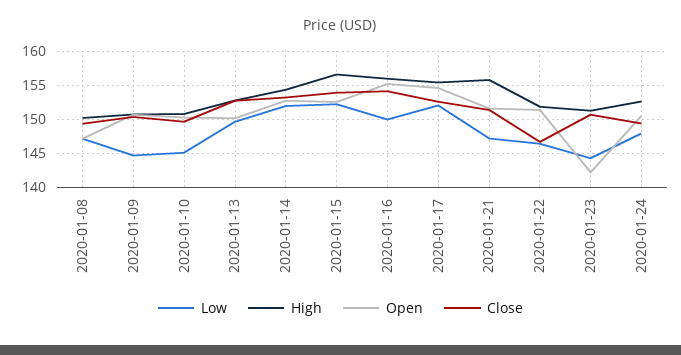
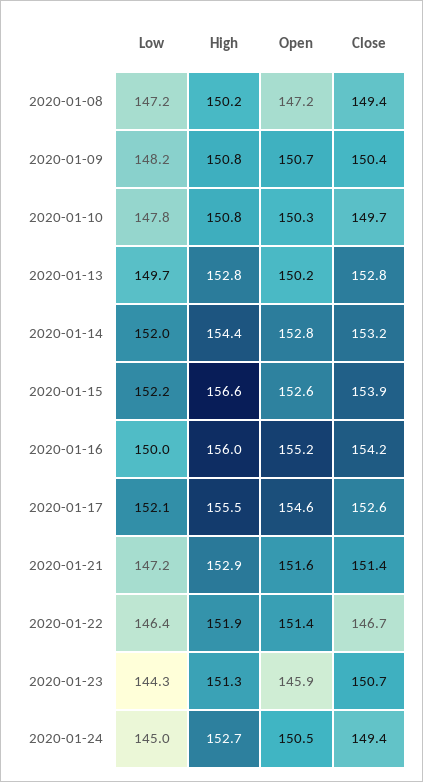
  {
    "Low": {
      "2020-01-08": 147.2,
-     "2020-01-09": 145,
+     "2020-01-09": 148.2,
-     "2020-01-10": 145,
+     "2020-01-10": 147.8,
      "2020-01-13": 149.7,
      "2020-01-14": 152,
      "2020-01-15": 152.2,
      "2020-01-16": 150,
      "2020-01-17": 152.1,
      "2020-01-21": 147.2,
      "2020-01-22": 146.4,
      "2020-01-23": 144.3,
-     "2020-01-24": 148
+     "2020-01-24": 145
    },
    "High": {
      "2020-01-08": 150.2,
      "2020-01-09": 150.8,
      "2020-01-10": 150.8,
      "2020-01-13": 152.8,
      "2020-01-14": 154.4,
      "2020-01-15": 156.6,
      "2020-01-16": 156,
      "2020-01-17": 155.5,
-     "2020-01-21": 156,
+     "2020-01-21": 152.9,
      "2020-01-22": 151.9,
      "2020-01-23": 151.3,
      "2020-01-24": 152.7
    },
    "Open": {
      "2020-01-08": 147.2,
      "2020-01-09": 150.7,
      "2020-01-10": 150.3,
      "2020-01-13": 150.2,
      "2020-01-14": 152.8,
      "2020-01-15": 152.6,
      "2020-01-16": 155.2,
      "2020-01-17": 154.6,
      "2020-01-21": 151.6,
      "2020-01-22": 151.4,
-     "2020-01-23": 142,
+     "2020-01-23": 145.9,
      "2020-01-24": 150.5
    },
    "Close": {
      "2020-01-08": 149.4,
      "2020-01-09": 150.4,
      "2020-01-10": 149.7,
      "2020-01-13": 152.8,
      "2020-01-14": 153.2,
      "2020-01-15": 153.9,
      "2020-01-16": 154.2,
      "2020-01-17": 152.6,
      "2020-01-21": 151.4,
      "2020-01-22": 146.7,
      "2020-01-23": 150.7,
      "2020-01-24": 149.4
    }
  }

